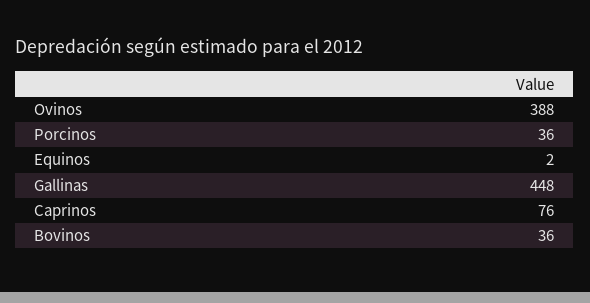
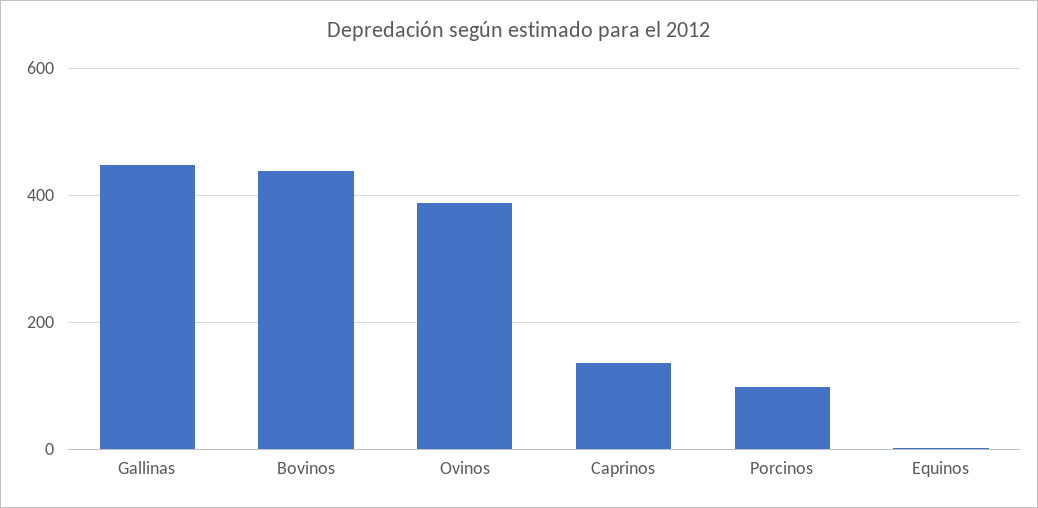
  {
    "Ovinos": 388,
-   "Porcinos": 36,
+   "Porcinos": 100,
    "Equinos": 2,
    "Gallinas": 448,
-   "Caprinos": 76,
+   "Caprinos": 140,
-   "Bovinos": 36
+   "Bovinos": 440
  }

